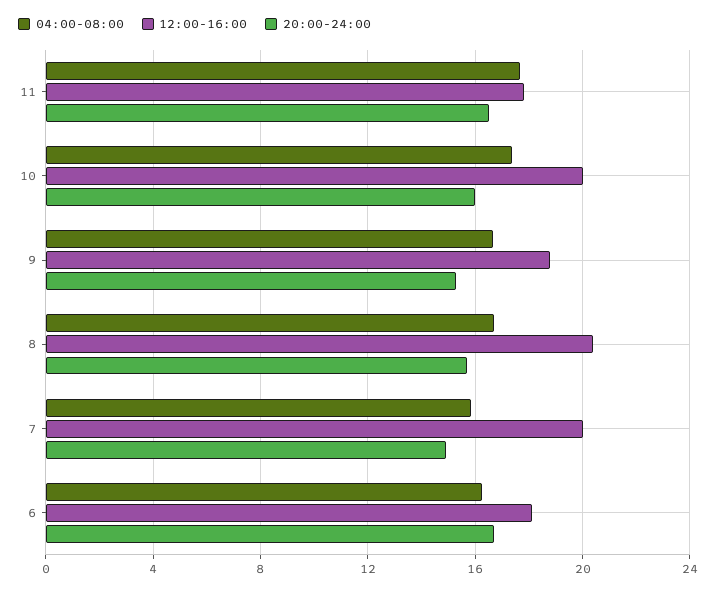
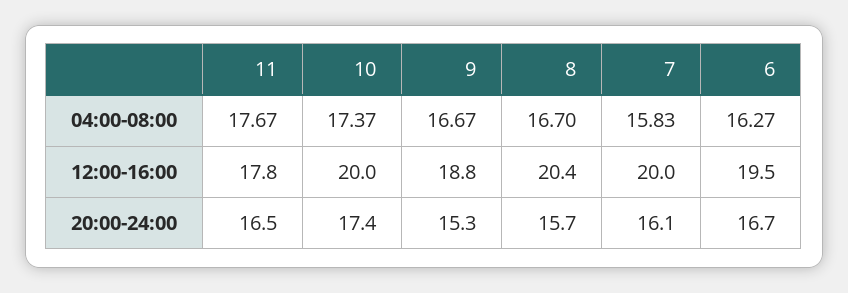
  {
    "04:00-08:00": {
      "11": 17.67,
      "10": 17.37,
      "9": 16.67,
      "8": 16.7,
      "7": 15.83,
      "6": 16.27
    },
    "12:00-16:00": {
      "11": 17.8,
      "10": 20,
      "9": 18.8,
      "8": 20.4,
      "7": 20,
-     "6": 18
+     "6": 19.5
    },
    "20:00-24:00": {
      "11": 16.5,
-     "10": 16,
+     "10": 17.4,
      "9": 15.3,
      "8": 15.7,
-     "7": 15,
+     "7": 16.1,
      "6": 16.7
    }
  }

